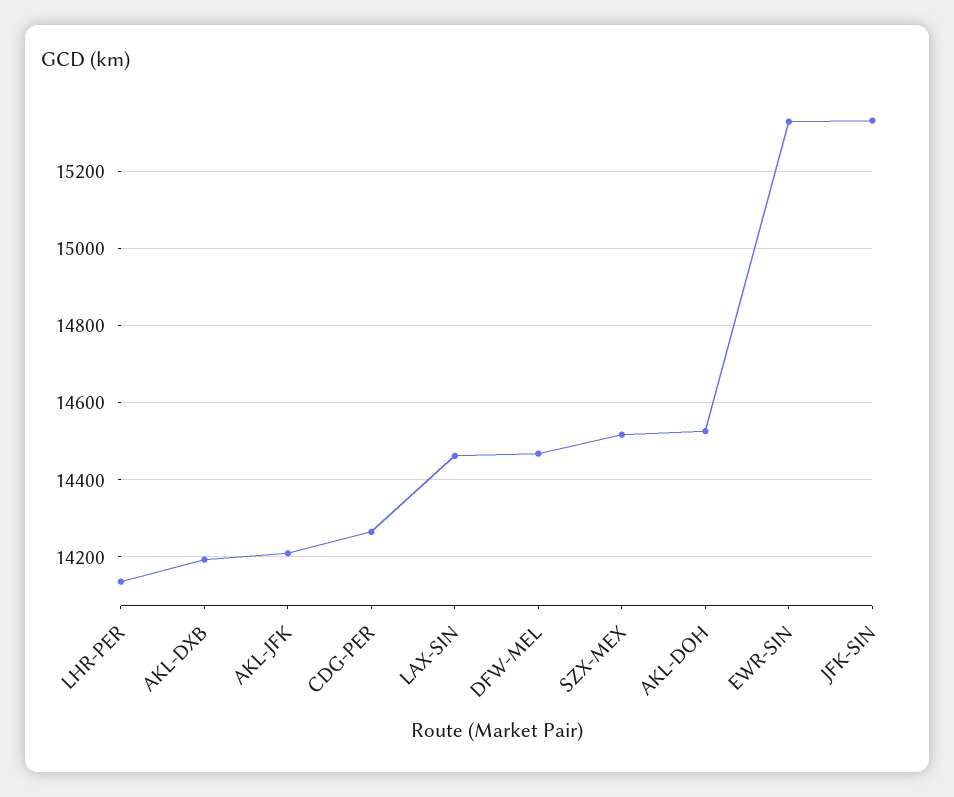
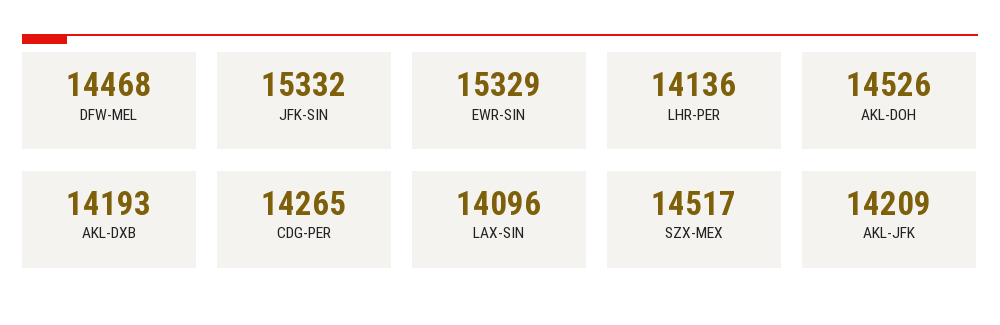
  {
    "LHR-PER": 14136,
    "AKL-DXB": 14193,
    "AKL-JFK": 14209,
    "CDG-PER": 14265,
-   "LAX-SIN": 14460,
+   "LAX-SIN": 14096,
    "DFW-MEL": 14468,
    "SZX-MEX": 14517,
    "AKL-DOH": 14526,
    "EWR-SIN": 15329,
    "JFK-SIN": 15332
  }

